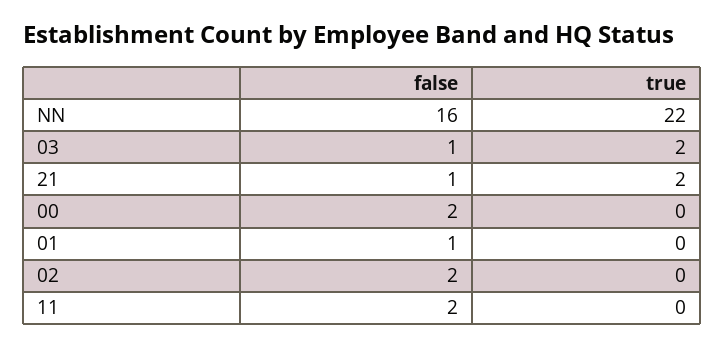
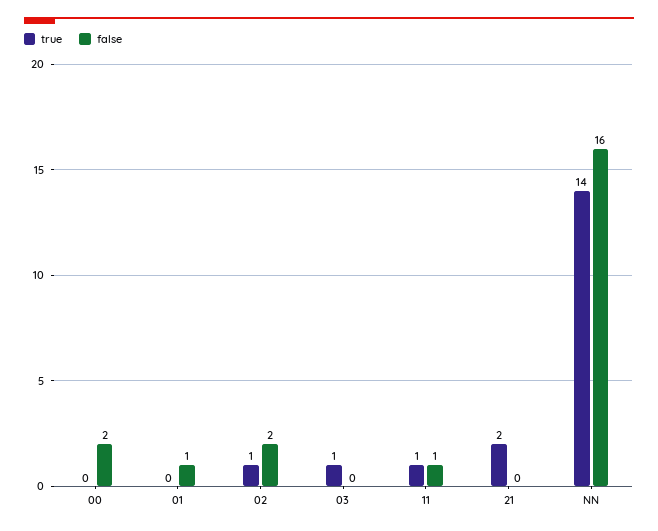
  {
    "false": {
      "NN": 16,
-     "03": 1,
+     "03": 0,
-     "21": 1,
+     "21": 0,
      "00": 2,
      "01": 1,
      "02": 2,
-     "11": 2
+     "11": 1
    },
    "true": {
-     "NN": 22,
+     "NN": 14,
-     "03": 2,
+     "03": 1,
      "21": 2,
      "00": 0,
      "01": 0,
-     "02": 0,
+     "02": 1,
-     "11": 0
+     "11": 1
    }
  }

